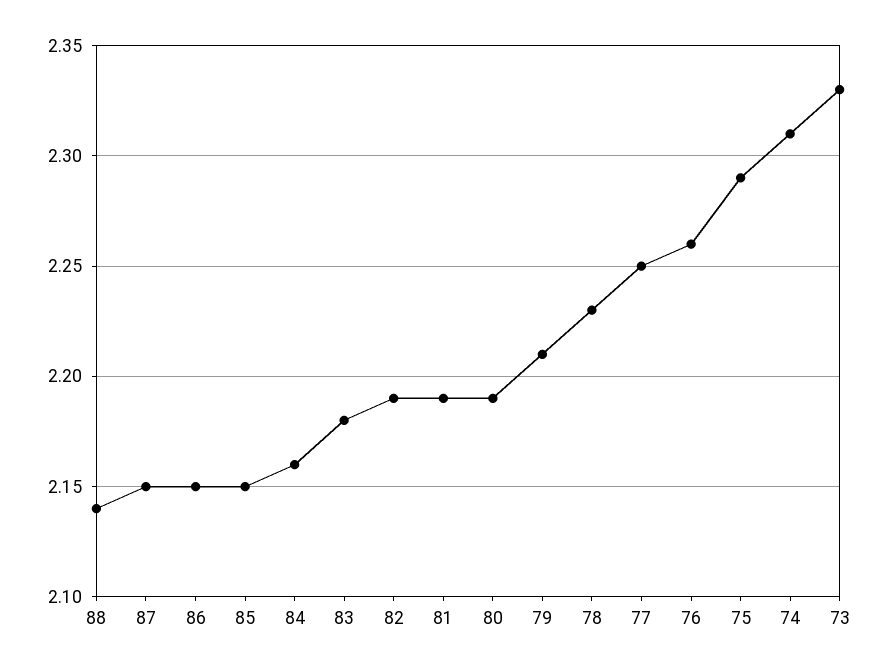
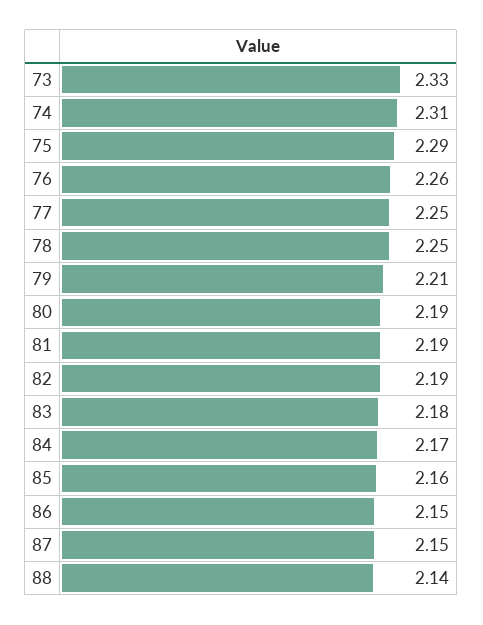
  {
    "88": 2.14,
    "87": 2.15,
    "86": 2.15,
-   "85": 2.15,
+   "85": 2.16,
-   "84": 2.16,
+   "84": 2.17,
    "83": 2.18,
    "82": 2.19,
    "81": 2.19,
    "80": 2.19,
    "79": 2.21,
-   "78": 2.23,
+   "78": 2.25,
    "77": 2.25,
    "76": 2.26,
    "75": 2.29,
    "74": 2.31,
    "73": 2.33
  }

